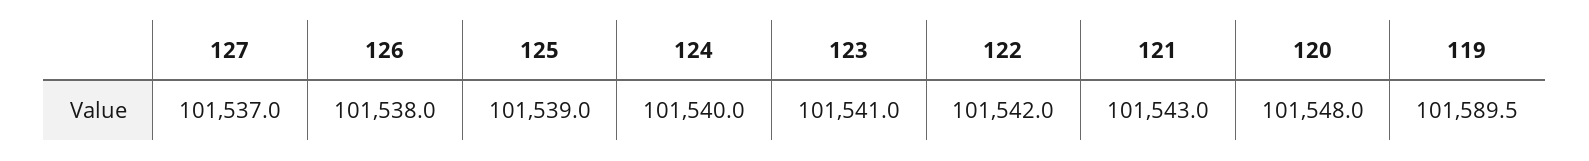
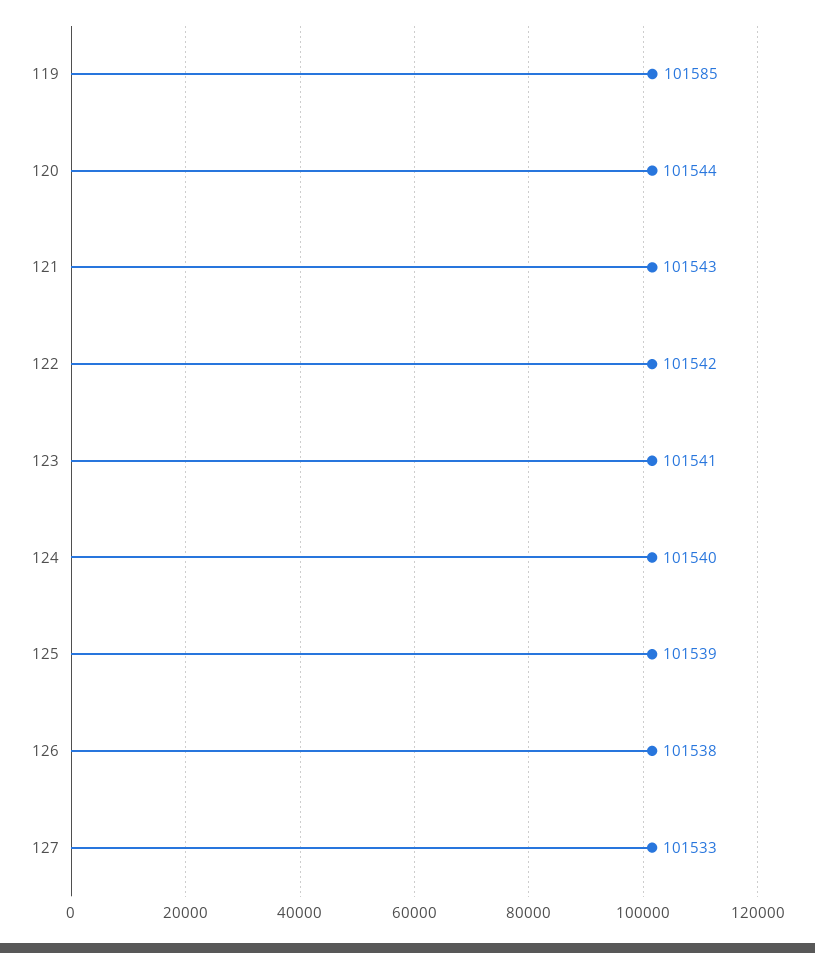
  {
-   "127": 101537,
+   "127": 101533,
    "126": 101538,
    "125": 101539,
    "124": 101540,
    "123": 101541,
    "122": 101542,
    "121": 101543,
-   "120": 101548,
+   "120": 101544,
-   "119": 101589.5
+   "119": 101585
  }

